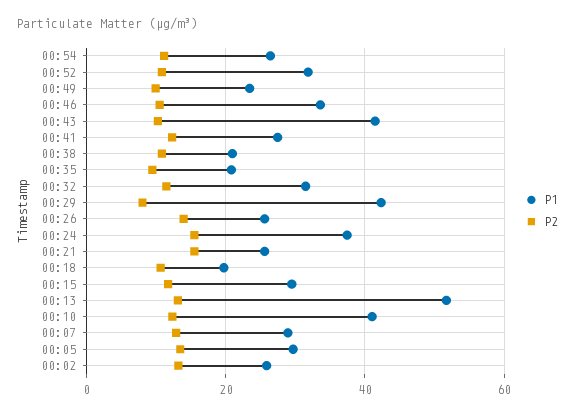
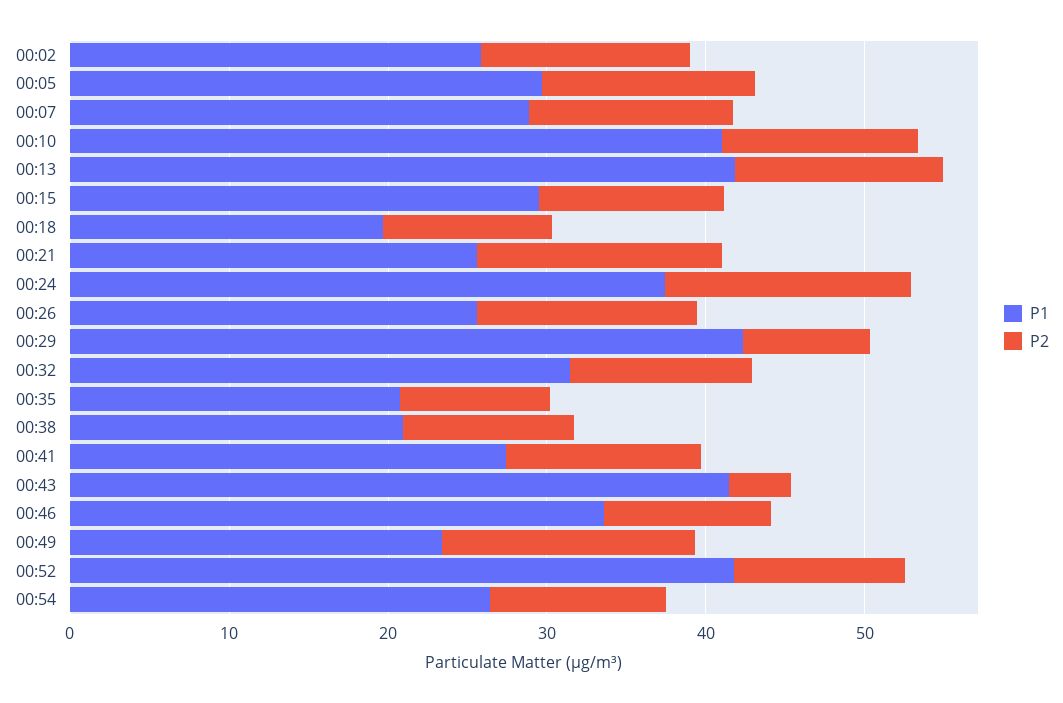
  {
    "P1": {
      "00:54": 26,
-     "00:52": 32,
+     "00:52": 42,
      "00:49": 24,
      "00:46": 34,
      "00:43": 42,
      "00:41": 28,
      "00:38": 20,
      "00:35": 20,
      "00:32": 32,
      "00:29": 42,
      "00:26": 26,
      "00:24": 38,
      "00:21": 26,
      "00:18": 20,
      "00:15": 30,
-     "00:13": 52,
+     "00:13": 42,
      "00:10": 42,
      "00:07": 28,
      "00:05": 30,
      "00:02": 26
    },
    "P2": {
      "00:54": 12,
      "00:52": 10,
-     "00:49": 10,
+     "00:49": 16,
      "00:46": 10,
-     "00:43": 10,
+     "00:43": 4,
      "00:41": 12,
      "00:38": 10,
      "00:35": 10,
      "00:32": 12,
      "00:29": 8,
      "00:26": 14,
      "00:24": 16,
      "00:21": 16,
      "00:18": 10,
      "00:15": 12,
      "00:13": 14,
      "00:10": 12,
      "00:07": 12,
      "00:05": 14,
      "00:02": 14
    }
  }

